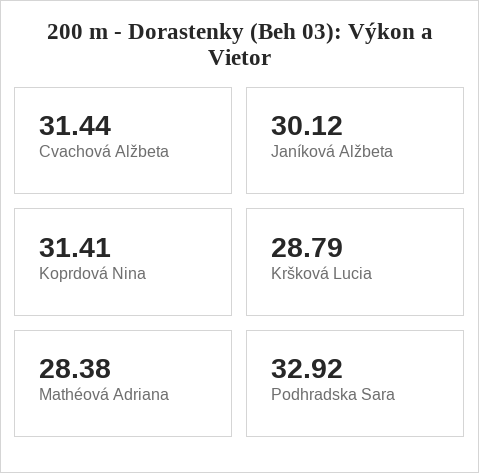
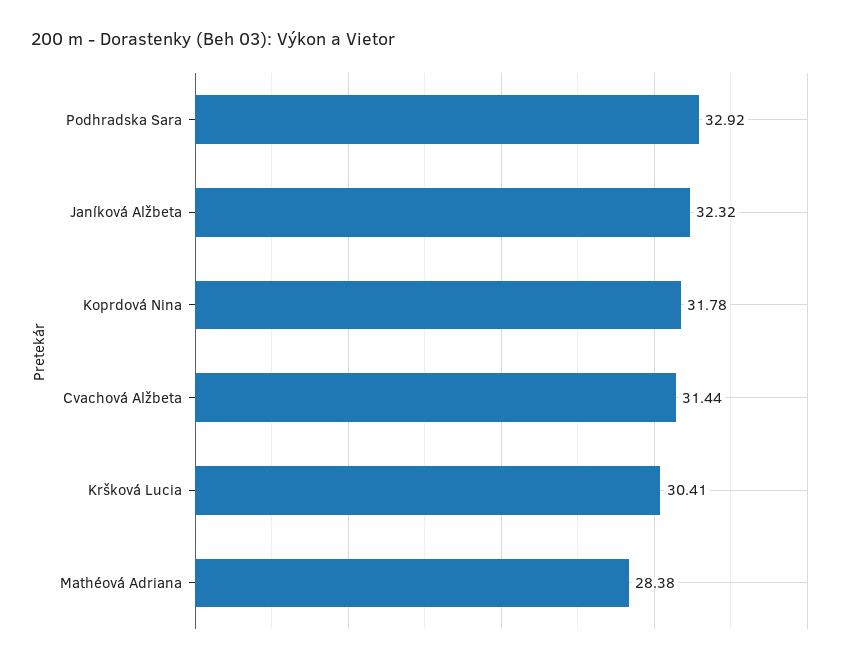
  {
    "Cvachová Alžbeta": 31.44,
-   "Janíková Alžbeta": 30.12,
+   "Janíková Alžbeta": 32.32,
-   "Koprdová Nina": 31.41,
+   "Koprdová Nina": 31.78,
-   "Kršková Lucia": 28.79,
+   "Kršková Lucia": 30.41,
    "Mathéová Adriana": 28.38,
    "Podhradska Sara": 32.92
  }

